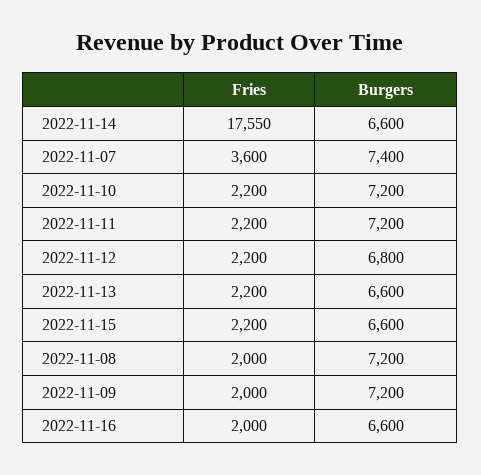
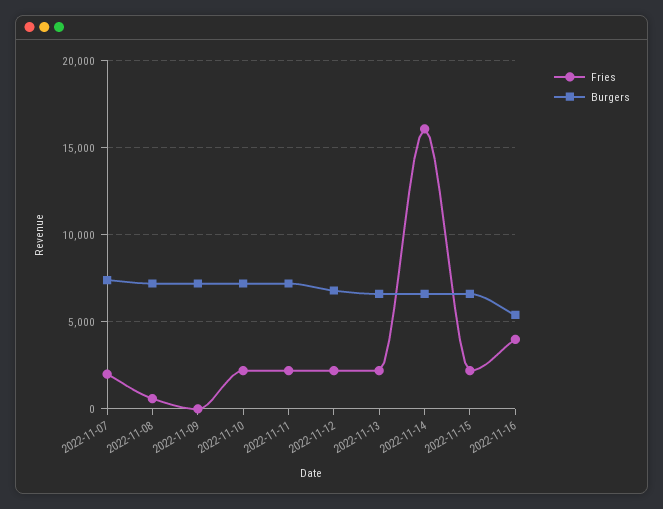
  {
    "Fries": {
-     "2022-11-14": 17550,
+     "2022-11-14": 16000,
-     "2022-11-07": 3600,
+     "2022-11-07": 2000,
      "2022-11-10": 2200,
      "2022-11-11": 2200,
      "2022-11-12": 2200,
      "2022-11-13": 2200,
      "2022-11-15": 2200,
-     "2022-11-08": 2000,
+     "2022-11-08": 500,
-     "2022-11-09": 2000,
+     "2022-11-09": 0,
-     "2022-11-16": 2000
+     "2022-11-16": 4000
    },
    "Burgers": {
      "2022-11-14": 6600,
      "2022-11-07": 7400,
      "2022-11-10": 7200,
      "2022-11-11": 7200,
      "2022-11-12": 6800,
      "2022-11-13": 6600,
      "2022-11-15": 6600,
      "2022-11-08": 7200,
      "2022-11-09": 7200,
-     "2022-11-16": 6600
+     "2022-11-16": 5500
    }
  }

